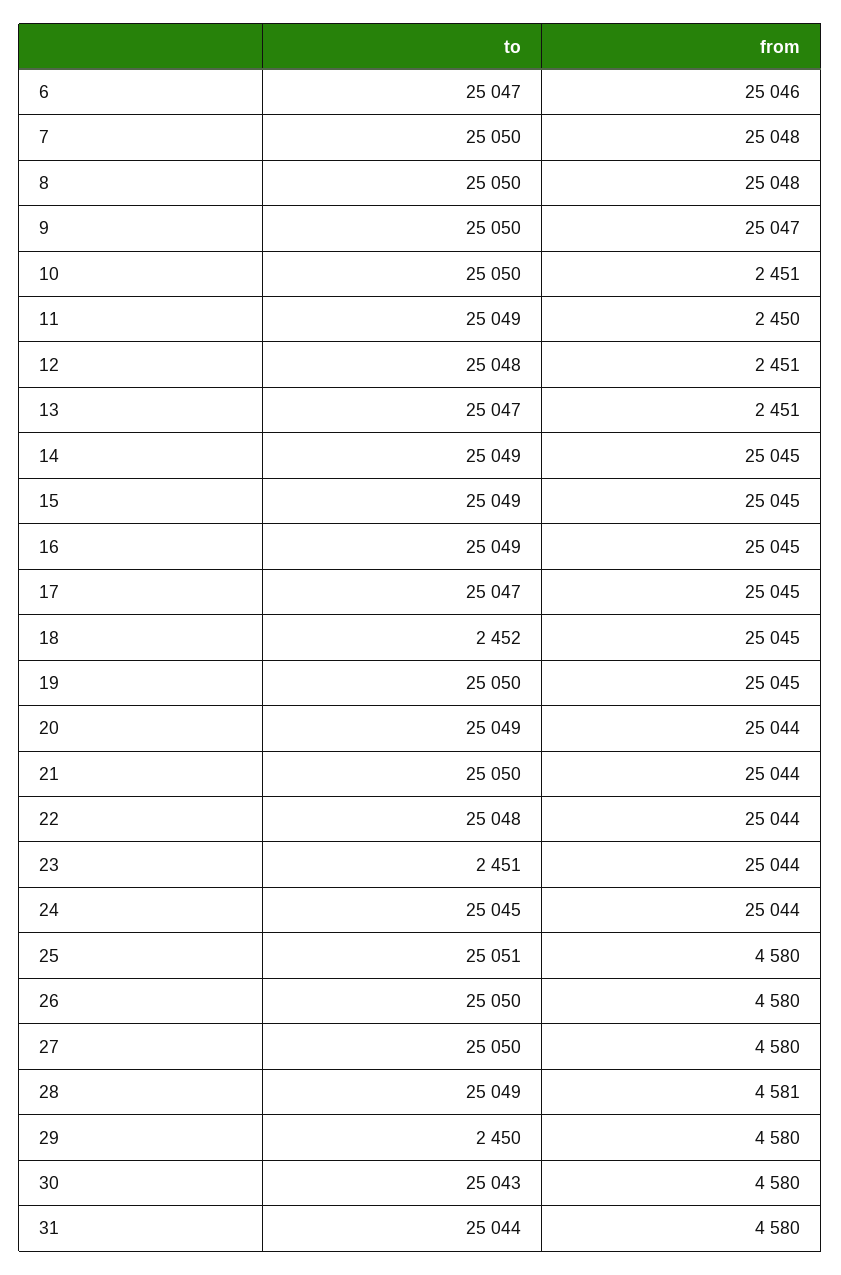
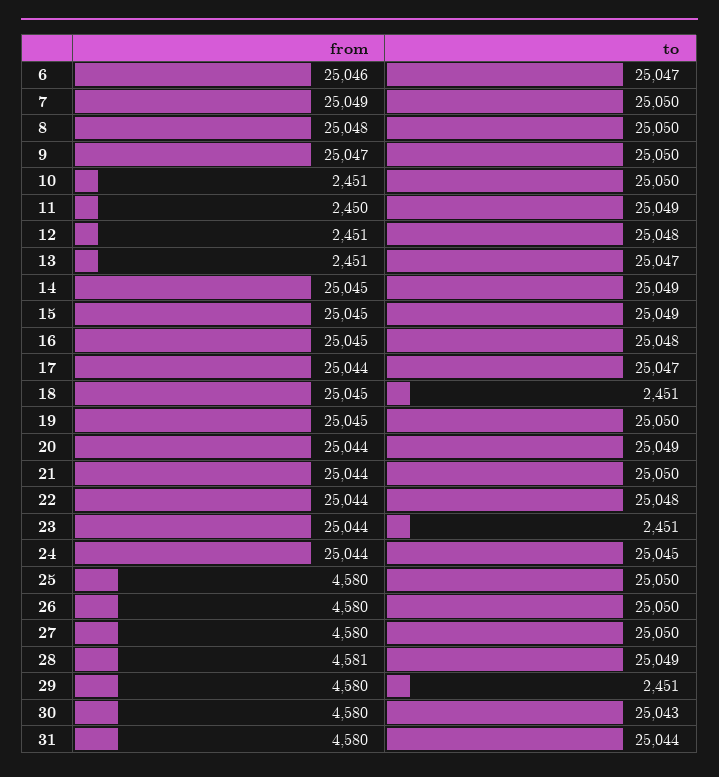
  {
    "to": {
      "6": 25047,
      "7": 25050,
      "8": 25050,
      "9": 25050,
      "10": 25050,
      "11": 25049,
      "12": 25048,
      "13": 25047,
      "14": 25049,
      "15": 25049,
-     "16": 25049,
+     "16": 25048,
      "17": 25047,
-     "18": 2452,
+     "18": 2451,
      "19": 25050,
      "20": 25049,
      "21": 25050,
      "22": 25048,
      "23": 2451,
      "24": 25045,
-     "25": 25051,
+     "25": 25050,
      "26": 25050,
      "27": 25050,
      "28": 25049,
-     "29": 2450,
+     "29": 2451,
      "30": 25043,
      "31": 25044
    },
    "from": {
      "6": 25046,
-     "7": 25048,
+     "7": 25049,
      "8": 25048,
      "9": 25047,
      "10": 2451,
      "11": 2450,
      "12": 2451,
      "13": 2451,
      "14": 25045,
      "15": 25045,
      "16": 25045,
-     "17": 25045,
+     "17": 25044,
      "18": 25045,
      "19": 25045,
      "20": 25044,
      "21": 25044,
      "22": 25044,
      "23": 25044,
      "24": 25044,
      "25": 4580,
      "26": 4580,
      "27": 4580,
      "28": 4581,
      "29": 4580,
      "30": 4580,
      "31": 4580
    }
  }

